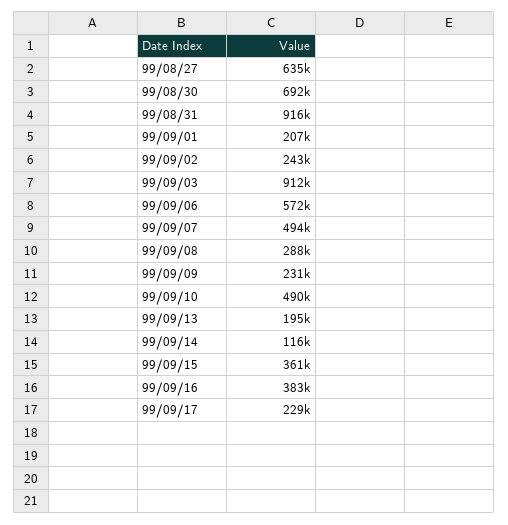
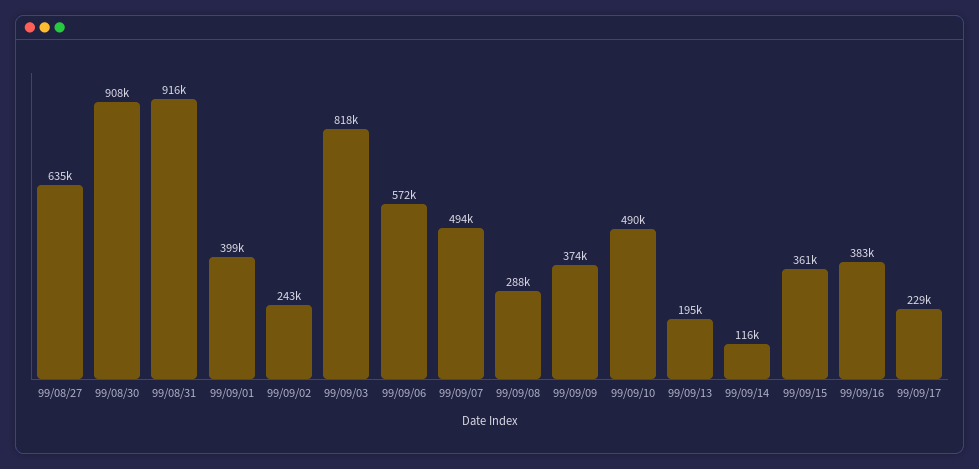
  {
    "99/08/27": 635000,
-   "99/08/30": 692000,
+   "99/08/30": 908000,
    "99/08/31": 916000,
-   "99/09/01": 207000,
+   "99/09/01": 399000,
    "99/09/02": 243000,
-   "99/09/03": 912000,
+   "99/09/03": 818000,
    "99/09/06": 572000,
    "99/09/07": 494000,
    "99/09/08": 288000,
-   "99/09/09": 231000,
+   "99/09/09": 374000,
    "99/09/10": 490000,
    "99/09/13": 195000,
    "99/09/14": 116000,
    "99/09/15": 361000,
    "99/09/16": 383000,
    "99/09/17": 229000
  }

